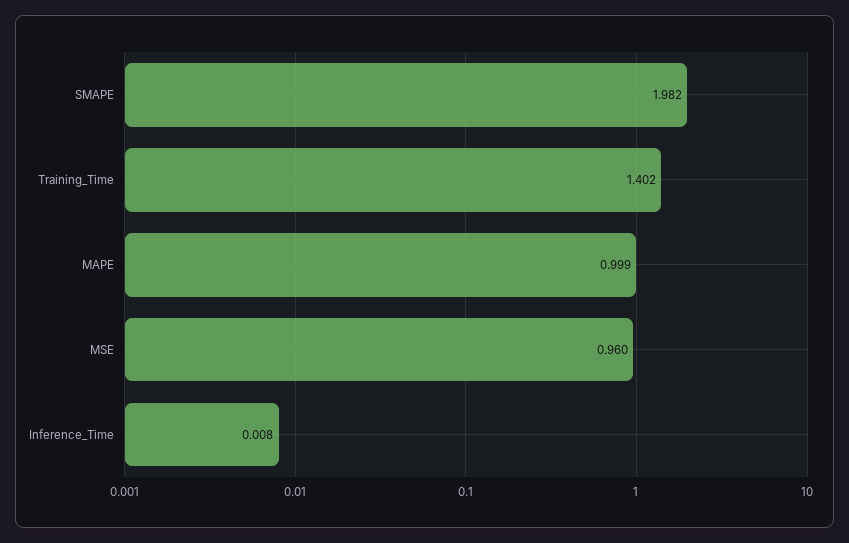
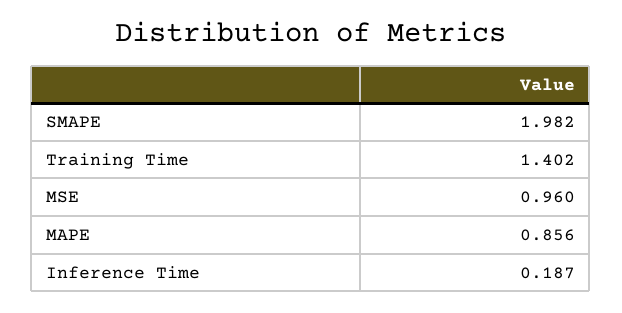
  {
    "SMAPE": 1.982,
    "Training_Time": 1.402,
-   "MAPE": 0.999,
+   "MAPE": 0.856,
    "MSE": 0.96,
-   "Inference_Time": 0.008
+   "Inference_Time": 0.187
  }

